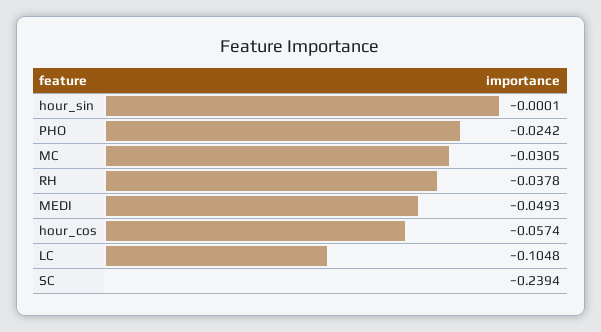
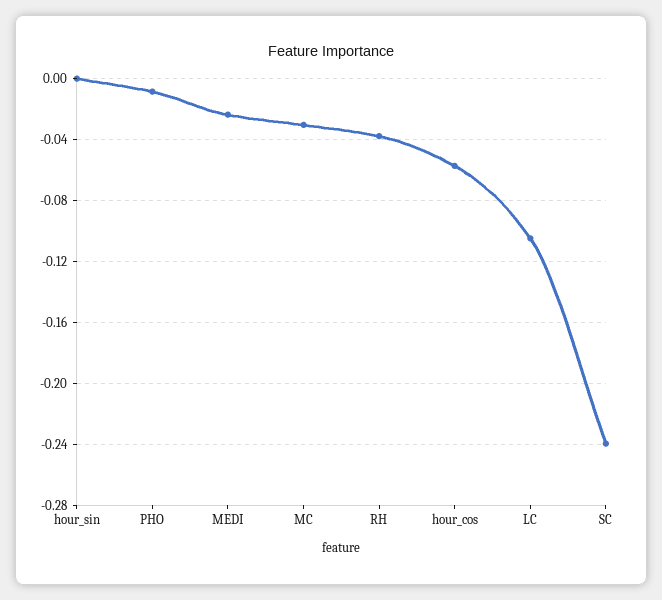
  {
    "hour_sin": -0.0001,
-   "PHO": -0.0242,
+   "PHO": -0.01,
    "MC": -0.0305,
    "RH": -0.0378,
-   "MEDI": -0.0493,
+   "MEDI": -0.025,
    "hour_cos": -0.0574,
    "LC": -0.1048,
    "SC": -0.2394
  }

